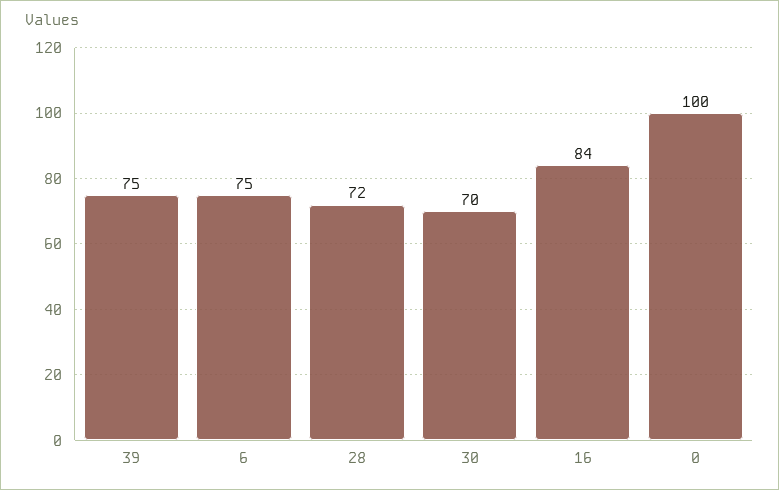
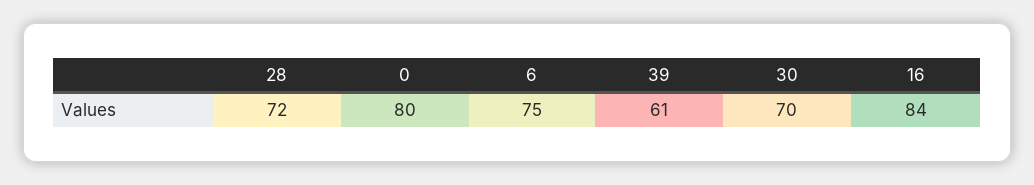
  {
-   "39": 75,
+   "39": 61,
    "6": 75,
    "28": 72,
    "30": 70,
    "16": 84,
-   "0": 100
+   "0": 80
  }

